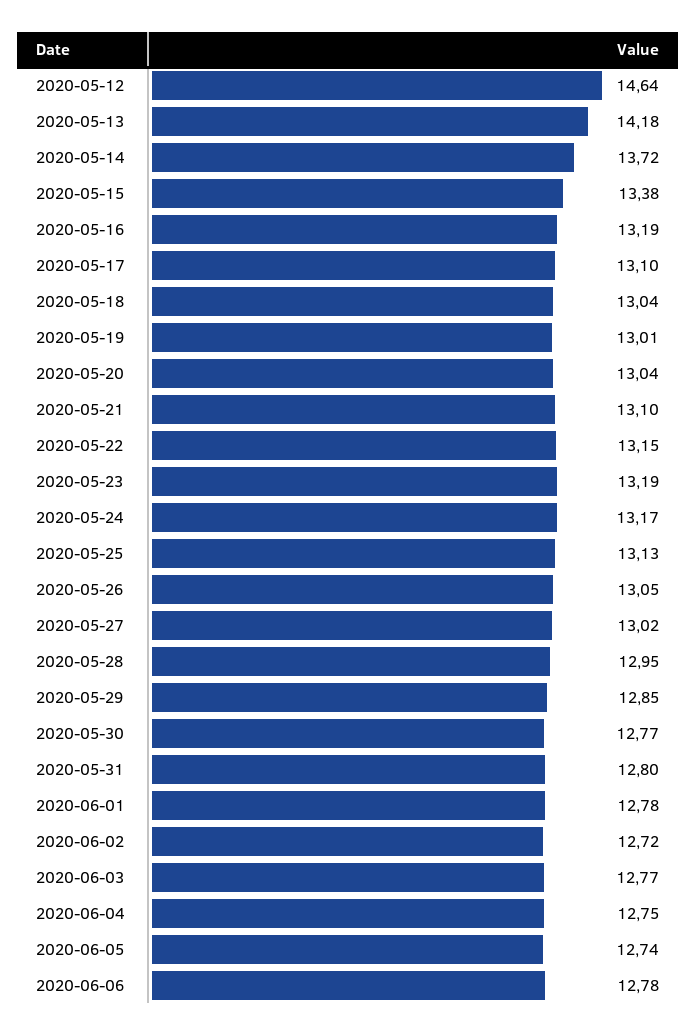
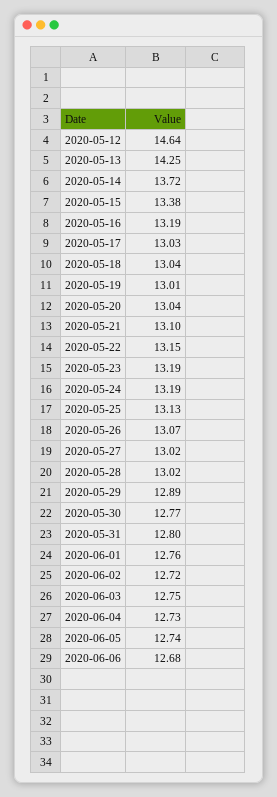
  {
    "2020-05-12": 14.64,
-   "2020-05-13": 14.18,
+   "2020-05-13": 14.25,
    "2020-05-14": 13.72,
    "2020-05-15": 13.38,
    "2020-05-16": 13.19,
-   "2020-05-17": 13.1,
+   "2020-05-17": 13.03,
    "2020-05-18": 13.04,
    "2020-05-19": 13.01,
    "2020-05-20": 13.04,
    "2020-05-21": 13.1,
    "2020-05-22": 13.15,
    "2020-05-23": 13.19,
-   "2020-05-24": 13.17,
+   "2020-05-24": 13.19,
    "2020-05-25": 13.13,
-   "2020-05-26": 13.05,
+   "2020-05-26": 13.07,
    "2020-05-27": 13.02,
-   "2020-05-28": 12.95,
+   "2020-05-28": 13.02,
-   "2020-05-29": 12.85,
+   "2020-05-29": 12.89,
    "2020-05-30": 12.77,
    "2020-05-31": 12.8,
-   "2020-06-01": 12.78,
+   "2020-06-01": 12.76,
    "2020-06-02": 12.72,
-   "2020-06-03": 12.77,
+   "2020-06-03": 12.75,
-   "2020-06-04": 12.75,
+   "2020-06-04": 12.73,
    "2020-06-05": 12.74,
-   "2020-06-06": 12.78
+   "2020-06-06": 12.68
  }

